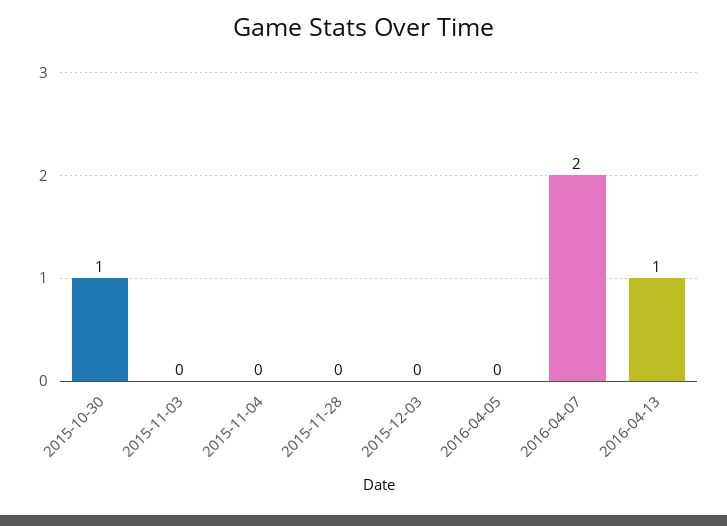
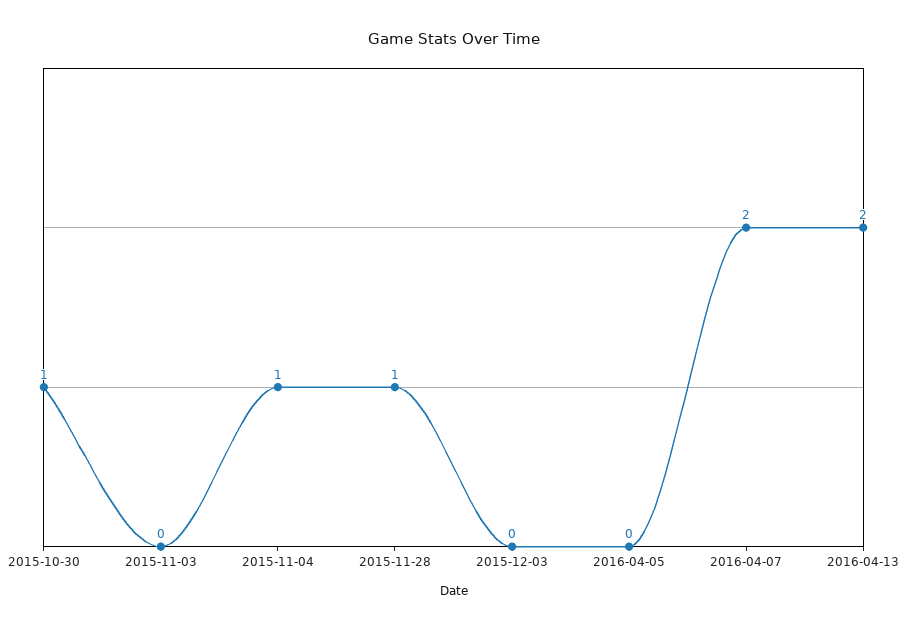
  {
    "2015-10-30": 1,
    "2015-11-03": 0,
-   "2015-11-04": 0,
+   "2015-11-04": 1,
-   "2015-11-28": 0,
+   "2015-11-28": 1,
    "2015-12-03": 0,
    "2016-04-05": 0,
    "2016-04-07": 2,
-   "2016-04-13": 1
+   "2016-04-13": 2
  }

